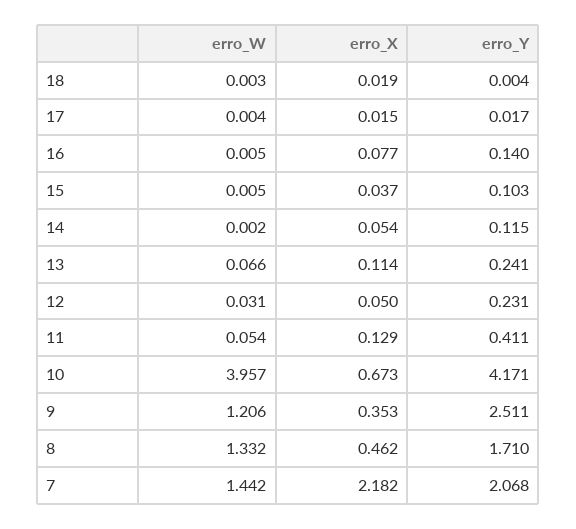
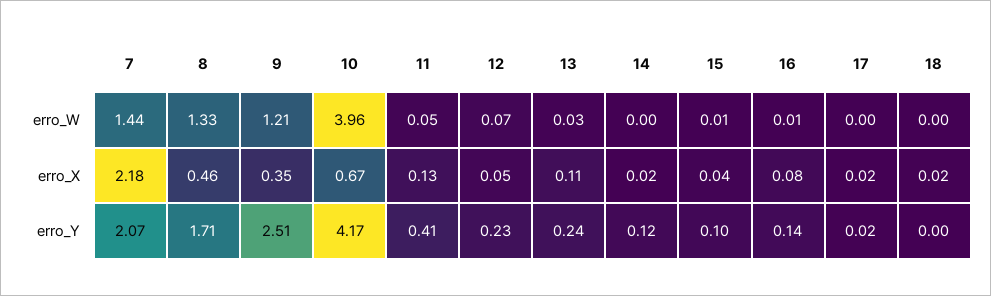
  {
    "erro_W": {
      "18": 0.003,
      "17": 0.004,
      "16": 0.005,
      "15": 0.005,
      "14": 0.002,
-     "13": 0.066,
+     "13": 0.03,
-     "12": 0.031,
+     "12": 0.07,
      "11": 0.054,
      "10": 3.957,
      "9": 1.206,
      "8": 1.332,
      "7": 1.442
    },
    "erro_X": {
      "18": 0.019,
      "17": 0.015,
      "16": 0.077,
      "15": 0.037,
-     "14": 0.054,
+     "14": 0.02,
      "13": 0.114,
      "12": 0.05,
      "11": 0.129,
      "10": 0.673,
      "9": 0.353,
      "8": 0.462,
      "7": 2.182
    },
    "erro_Y": {
      "18": 0.004,
      "17": 0.017,
      "16": 0.14,
      "15": 0.103,
      "14": 0.115,
      "13": 0.241,
      "12": 0.231,
      "11": 0.411,
      "10": 4.171,
      "9": 2.511,
      "8": 1.71,
      "7": 2.068
    }
  }

